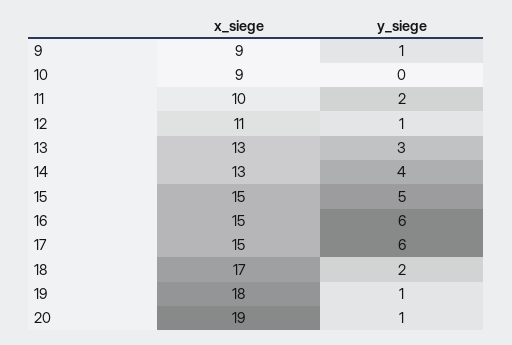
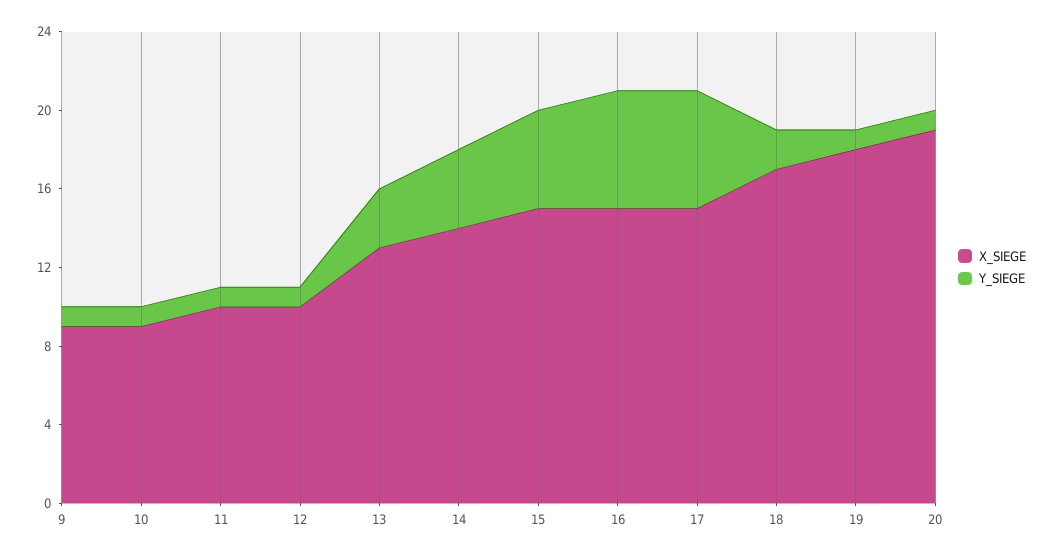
  {
    "x_siege": {
      "9": 9,
      "10": 9,
      "11": 10,
-     "12": 11,
+     "12": 10,
      "13": 13,
-     "14": 13,
+     "14": 14,
      "15": 15,
      "16": 15,
      "17": 15,
      "18": 17,
      "19": 18,
      "20": 19
    },
    "y_siege": {
      "9": 1,
-     "10": 0,
+     "10": 1,
-     "11": 2,
+     "11": 1,
      "12": 1,
      "13": 3,
      "14": 4,
      "15": 5,
      "16": 6,
      "17": 6,
      "18": 2,
      "19": 1,
      "20": 1
    }
  }

